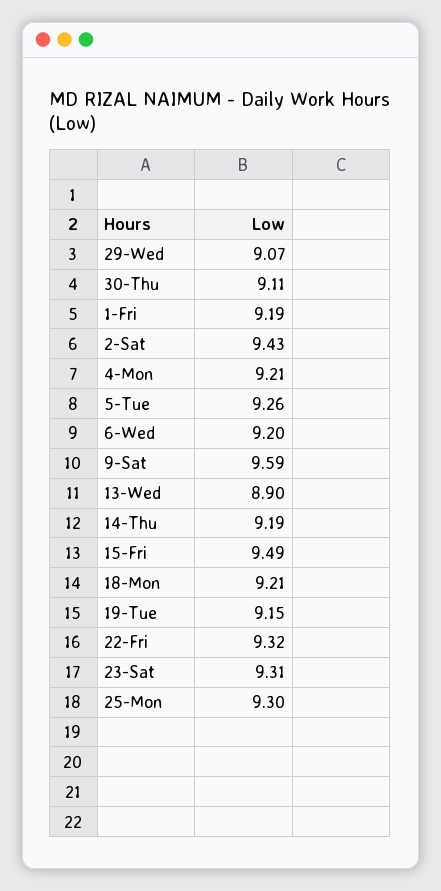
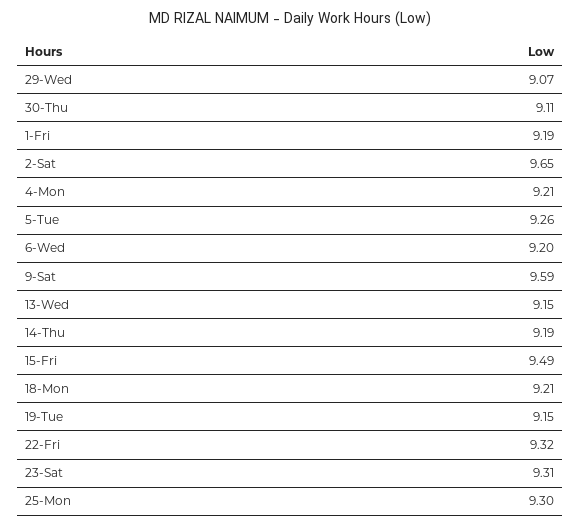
  {
    "29-Wed": 9.07,
    "30-Thu": 9.11,
    "1-Fri": 9.19,
-   "2-Sat": 9.43,
+   "2-Sat": 9.65,
    "4-Mon": 9.21,
    "5-Tue": 9.26,
    "6-Wed": 9.2,
    "9-Sat": 9.59,
-   "13-Wed": 8.9,
+   "13-Wed": 9.15,
    "14-Thu": 9.19,
    "15-Fri": 9.49,
    "18-Mon": 9.21,
    "19-Tue": 9.15,
    "22-Fri": 9.32,
    "23-Sat": 9.31,
    "25-Mon": 9.3
  }

